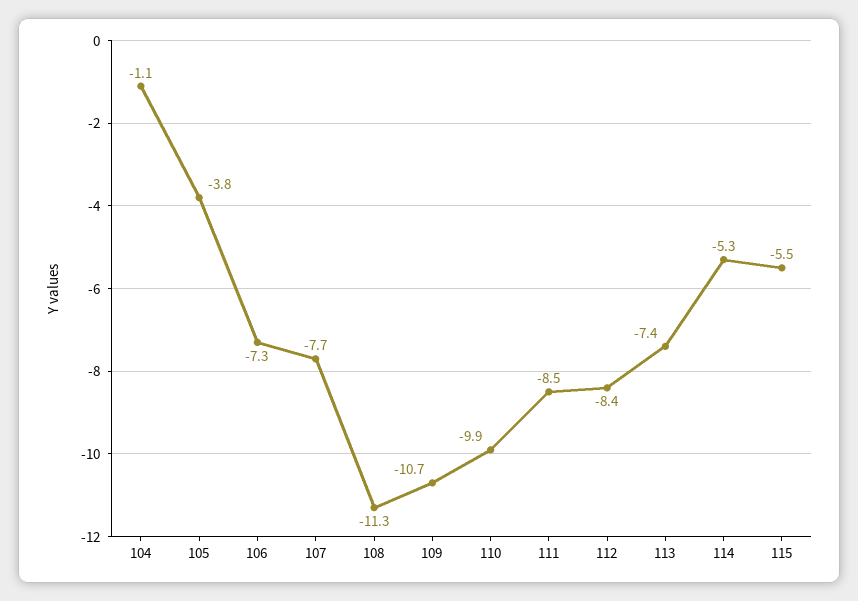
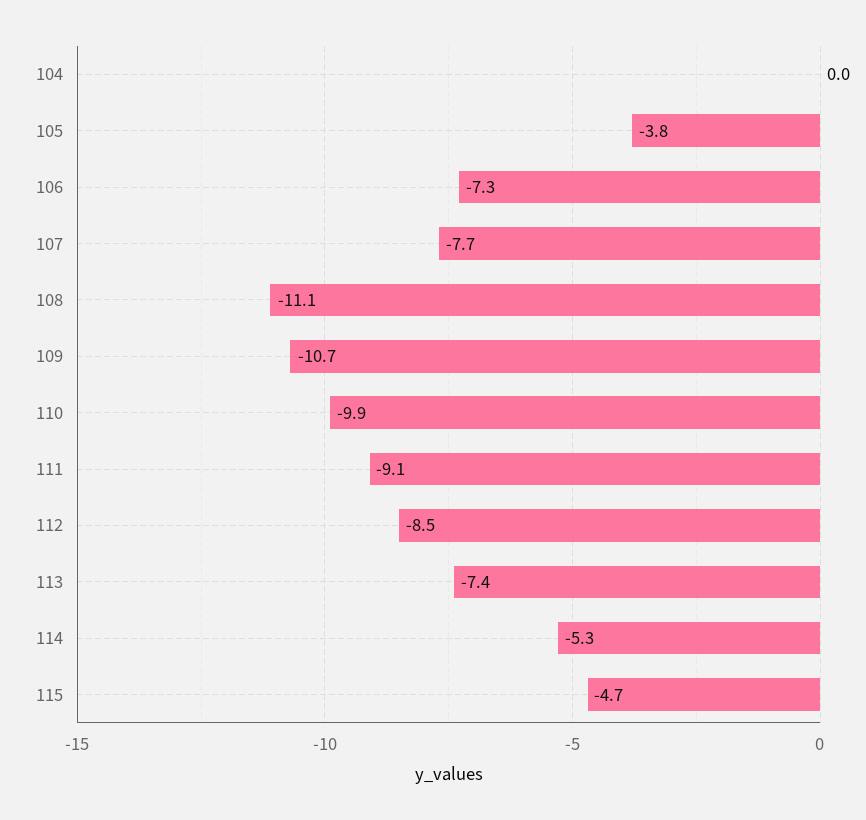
  {
-   "104": -1.1,
+   "104": 0,
    "105": -3.8,
    "106": -7.3,
    "107": -7.7,
-   "108": -11.3,
+   "108": -11.1,
    "109": -10.7,
    "110": -9.9,
-   "111": -8.5,
+   "111": -9.1,
-   "112": -8.4,
+   "112": -8.5,
    "113": -7.4,
    "114": -5.3,
-   "115": -5.5
+   "115": -4.7
  }

